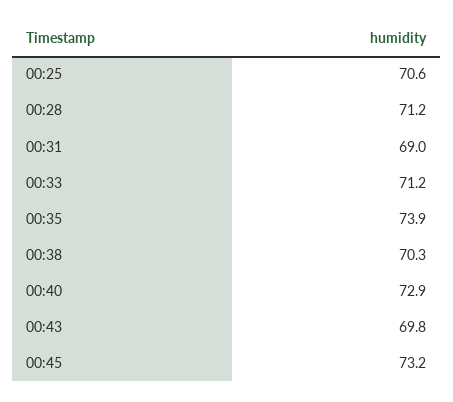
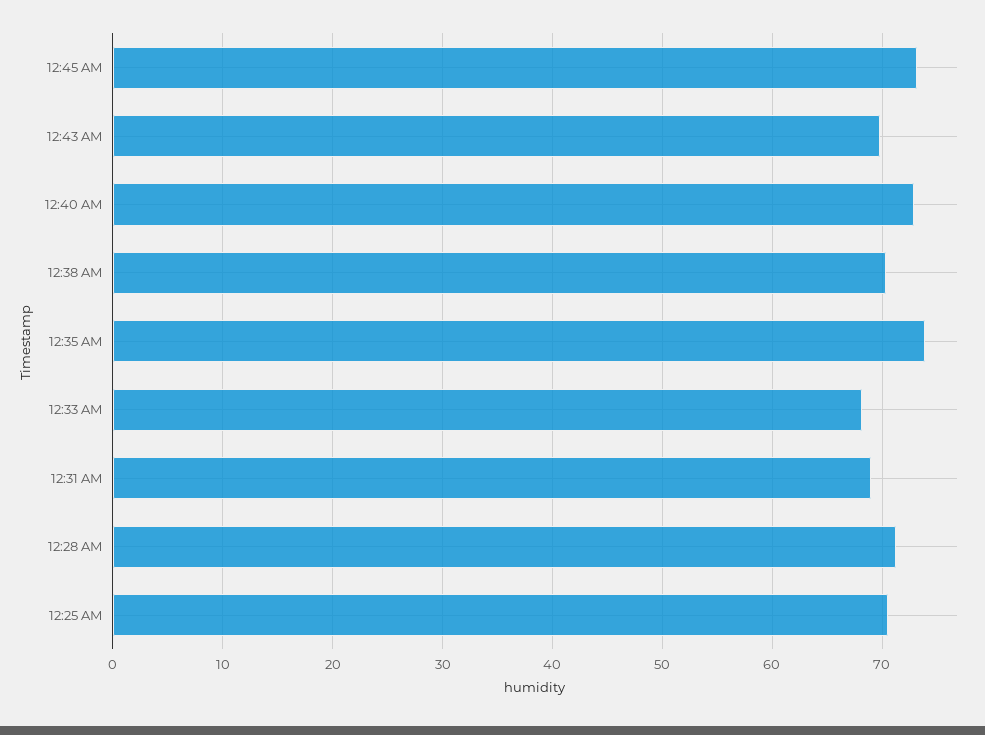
  {
    "00:25": 70.6,
    "00:28": 71.2,
    "00:31": 69,
-   "00:33": 71.2,
+   "00:33": 68,
    "00:35": 73.9,
    "00:38": 70.3,
    "00:40": 72.9,
    "00:43": 69.8,
    "00:45": 73.2
  }

